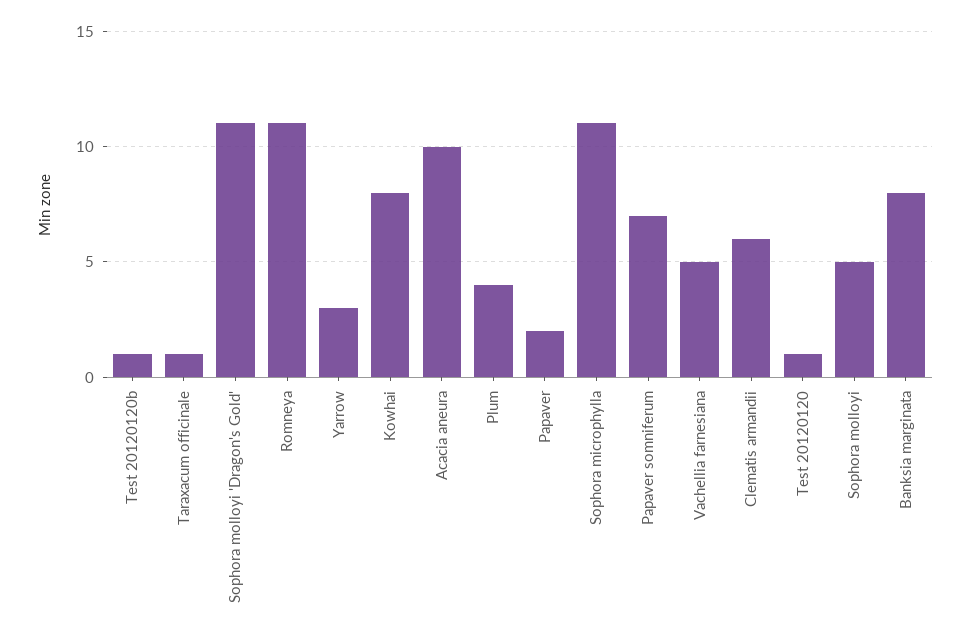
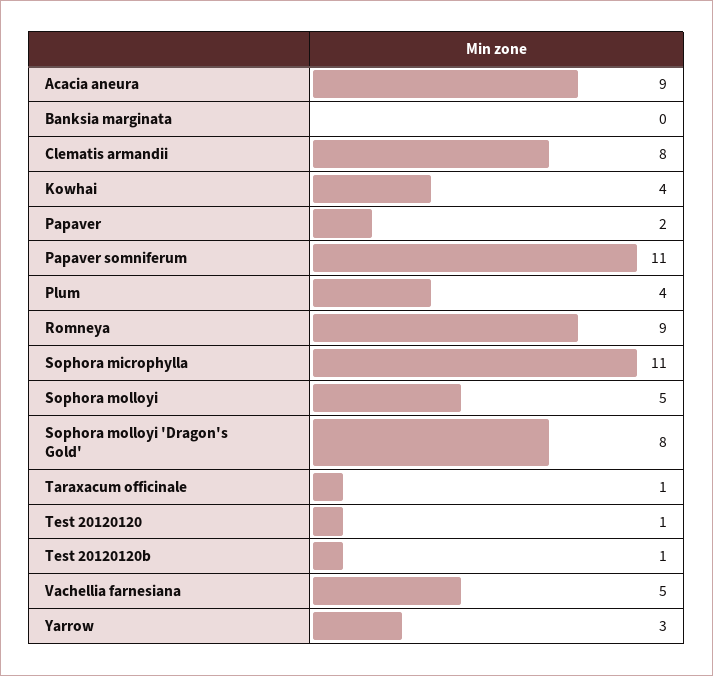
  {
    "Test 20120120b": 1,
    "Taraxacum officinale": 1,
-   "Sophora molloyi 'Dragon's Gold'": 11,
+   "Sophora molloyi 'Dragon's Gold'": 8,
-   "Romneya": 11,
+   "Romneya": 9,
    "Yarrow": 3,
-   "Kowhai": 8,
+   "Kowhai": 4,
-   "Acacia aneura": 10,
+   "Acacia aneura": 9,
    "Plum": 4,
    "Papaver": 2,
    "Sophora microphylla": 11,
-   "Papaver somniferum": 7,
+   "Papaver somniferum": 11,
    "Vachellia farnesiana": 5,
-   "Clematis armandii": 6,
+   "Clematis armandii": 8,
    "Test 20120120": 1,
    "Sophora molloyi": 5,
-   "Banksia marginata": 8
+   "Banksia marginata": 0
  }

